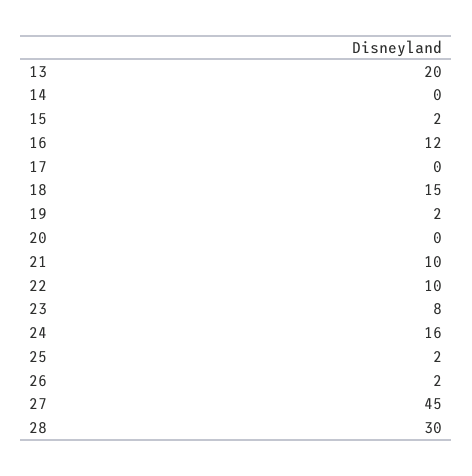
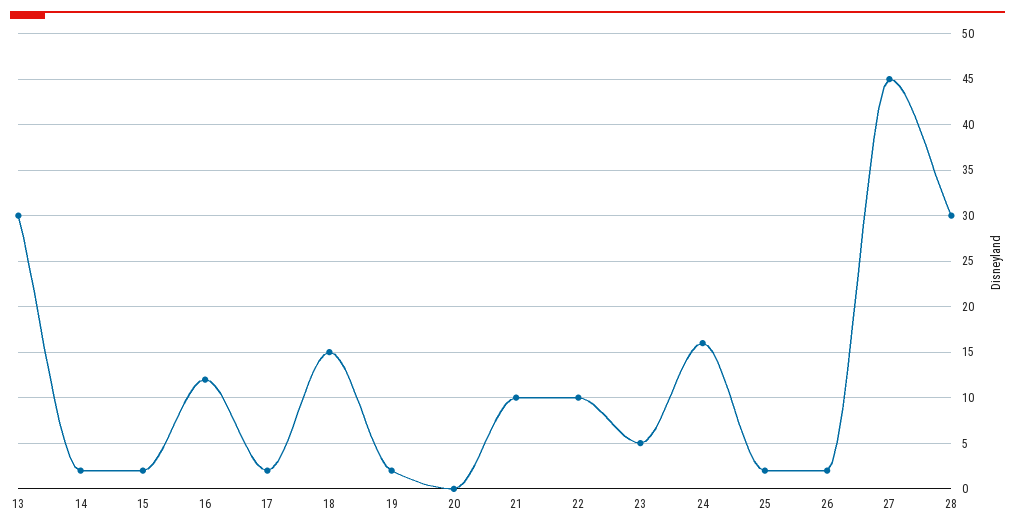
  {
-   "13": 20,
+   "13": 30,
-   "14": 0,
+   "14": 2,
    "15": 2,
    "16": 12,
-   "17": 0,
+   "17": 2,
    "18": 15,
    "19": 2,
    "20": 0,
    "21": 10,
    "22": 10,
-   "23": 8,
+   "23": 5,
    "24": 16,
    "25": 2,
    "26": 2,
    "27": 45,
    "28": 30
  }

